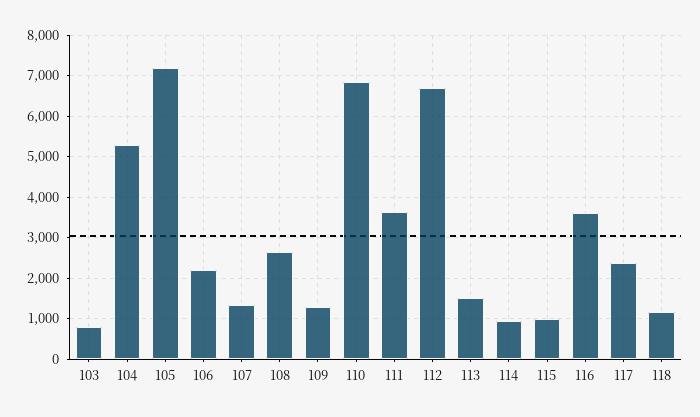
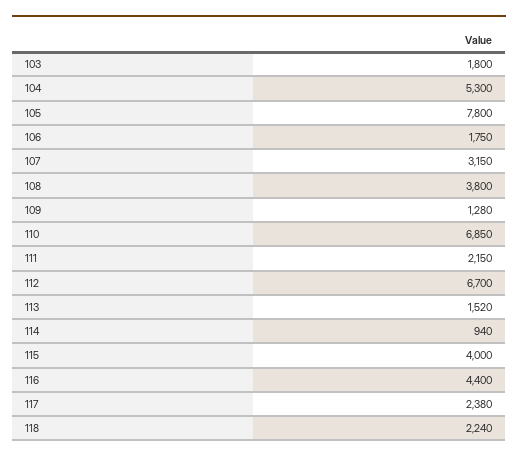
  {
-   "103": 800,
+   "103": 1800,
    "104": 5300,
-   "105": 7200,
+   "105": 7800,
-   "106": 2200,
+   "106": 1750,
-   "107": 1400,
+   "107": 3150,
-   "108": 2600,
+   "108": 3800,
    "109": 1280,
    "110": 6850,
-   "111": 3600,
+   "111": 2150,
    "112": 6700,
    "113": 1520,
    "114": 940,
-   "115": 1000,
+   "115": 4000,
-   "116": 3600,
+   "116": 4400,
    "117": 2380,
-   "118": 1200
+   "118": 2240
  }

